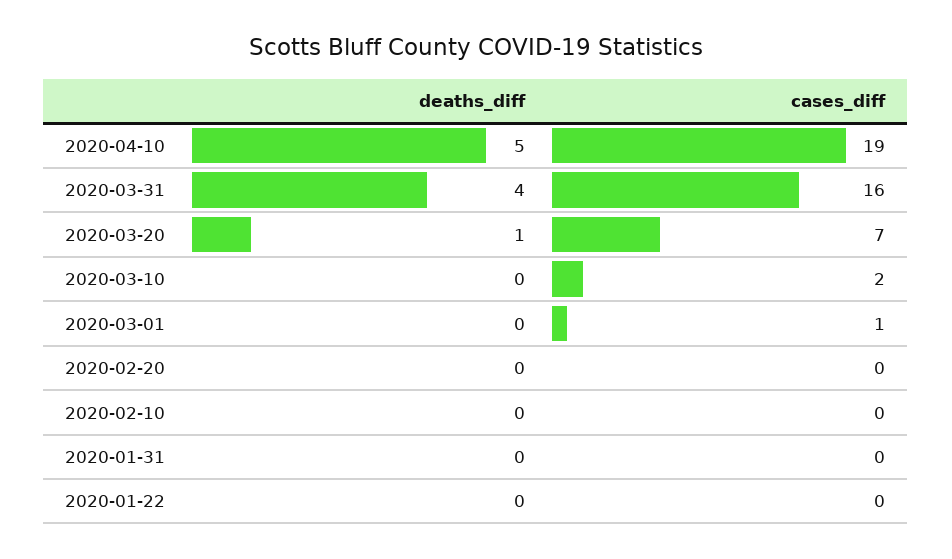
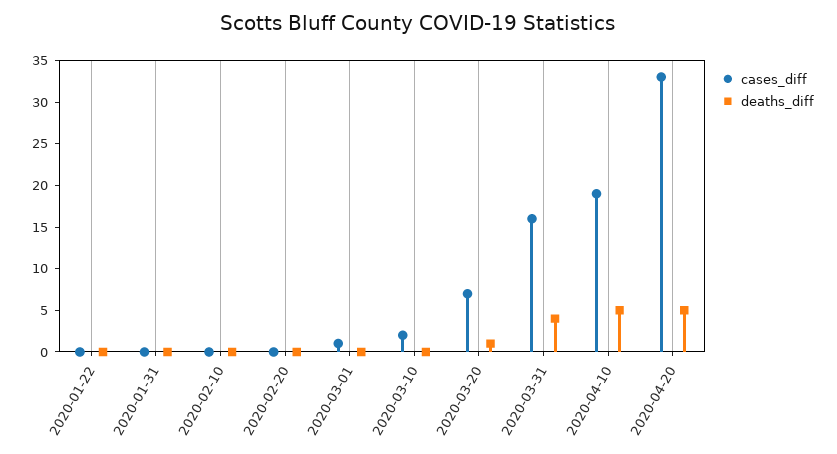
  {
    "deaths_diff": {
      "2020-04-10": 5,
      "2020-03-31": 4,
      "2020-03-20": 1,
      "2020-03-10": 0,
      "2020-03-01": 0,
      "2020-02-20": 0,
      "2020-02-10": 0,
      "2020-01-31": 0,
-     "2020-01-22": 0
+     "2020-01-22": 0,
+     "2020-04-20": 5
    },
    "cases_diff": {
      "2020-04-10": 19,
      "2020-03-31": 16,
      "2020-03-20": 7,
      "2020-03-10": 2,
      "2020-03-01": 1,
      "2020-02-20": 0,
      "2020-02-10": 0,
      "2020-01-31": 0,
-     "2020-01-22": 0
+     "2020-01-22": 0,
+     "2020-04-20": 33
    }
  }

